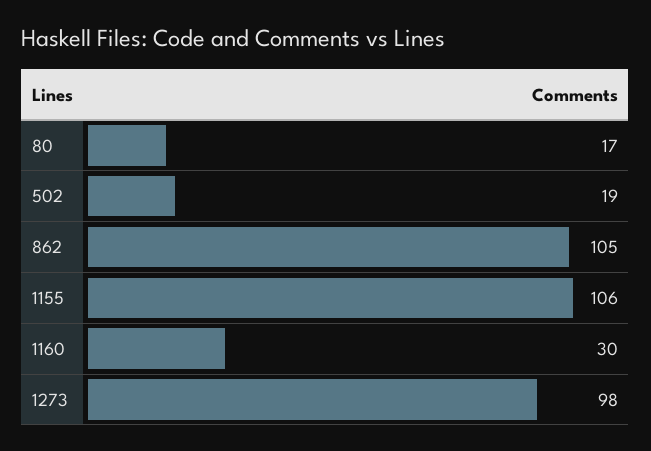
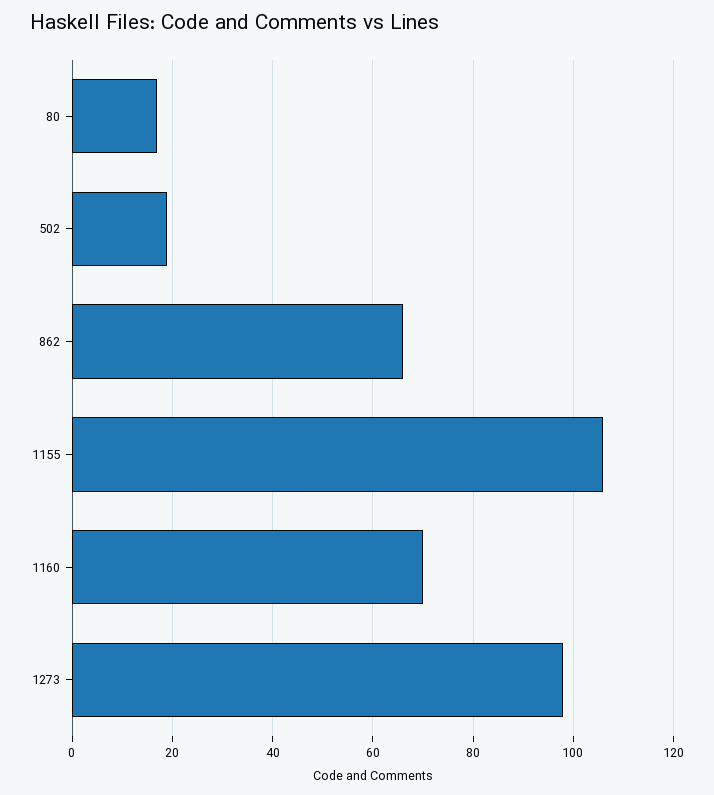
  {
    "80": 17,
    "502": 19,
-   "862": 105,
+   "862": 65,
    "1155": 106,
-   "1160": 30,
+   "1160": 70,
    "1273": 98
  }

